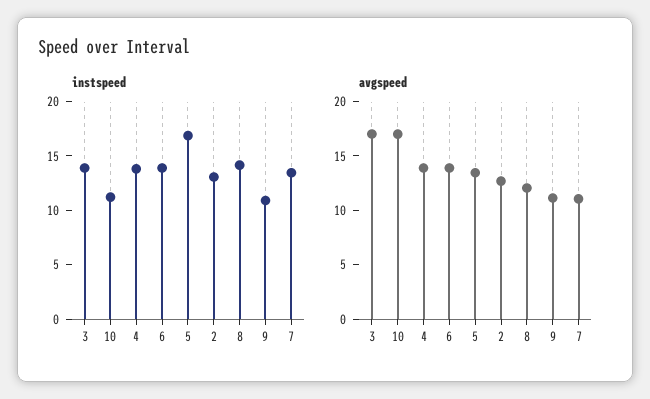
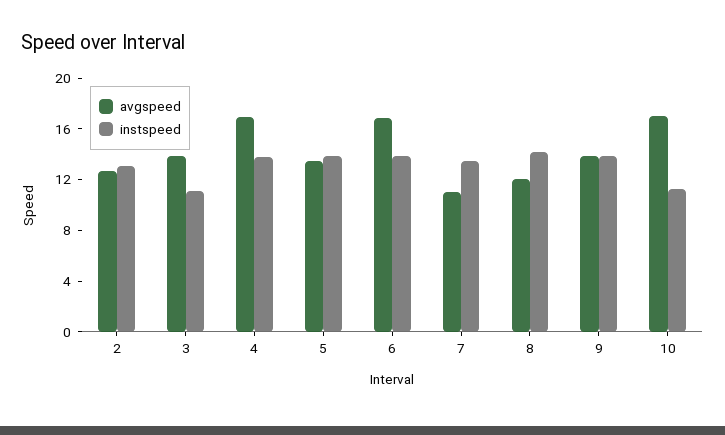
  {
    "instspeed": {
-     "3": 14,
+     "3": 11,
      "10": 11,
      "4": 14,
      "6": 14,
-     "5": 17,
+     "5": 14,
      "2": 13,
      "8": 14,
-     "9": 11,
+     "9": 14,
      "7": 13
    },
    "avgspeed": {
-     "3": 17,
+     "3": 14,
      "10": 17,
-     "4": 14,
+     "4": 17,
-     "6": 14,
+     "6": 17,
      "5": 13,
      "2": 13,
      "8": 12,
-     "9": 11,
+     "9": 14,
      "7": 11
    }
  }

